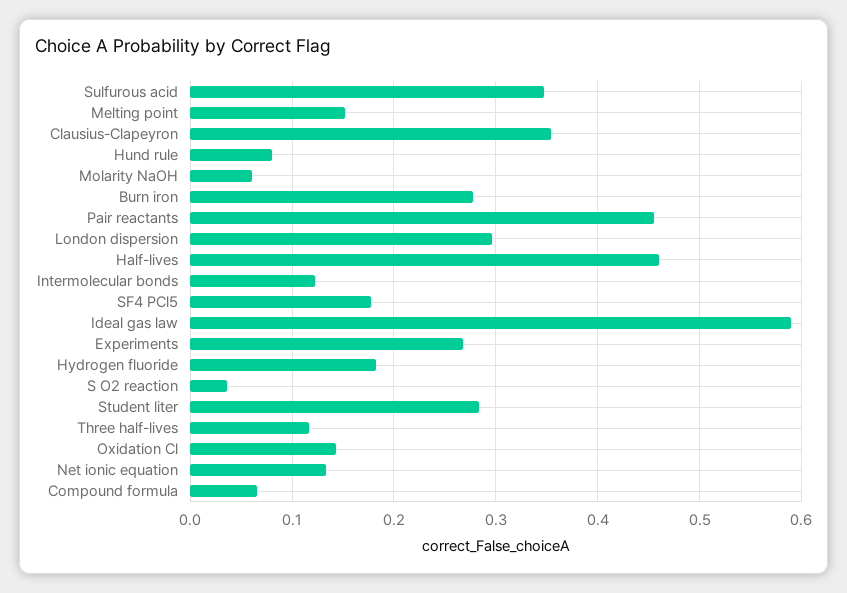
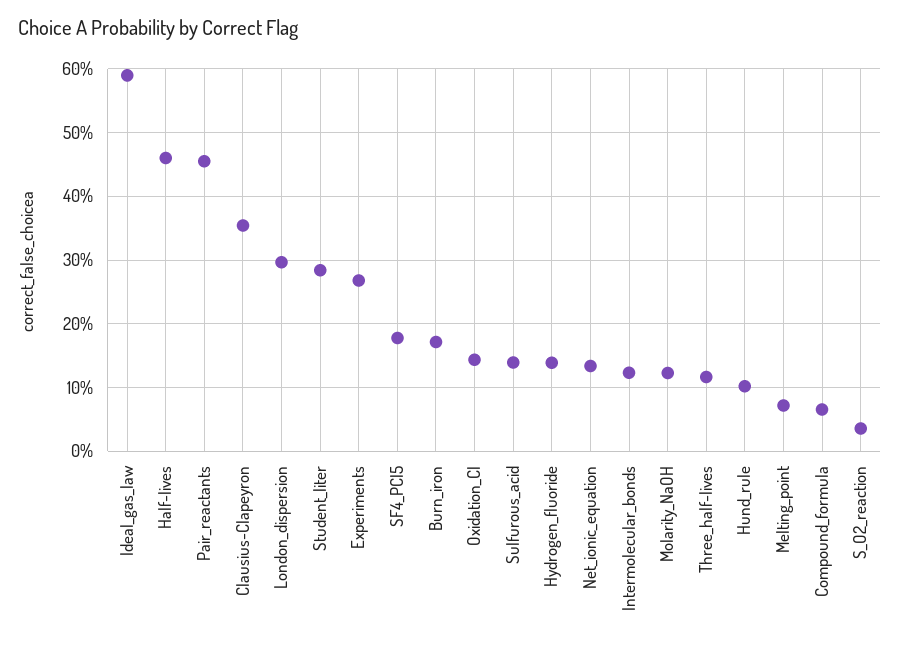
  {
-   "Sulfurous acid": 0.35,
+   "Sulfurous acid": 0.14,
-   "Melting point": 0.15,
+   "Melting point": 0.07,
    "Clausius-Clapeyron": 0.35,
-   "Hund rule": 0.08,
+   "Hund rule": 0.1,
-   "Molarity NaOH": 0.06,
+   "Molarity NaOH": 0.12,
-   "Burn iron": 0.28,
+   "Burn iron": 0.17,
    "Pair reactants": 0.45,
    "London dispersion": 0.3,
    "Half-lives": 0.46,
    "Intermolecular bonds": 0.12,
    "SF4 PCl5": 0.18,
    "Ideal gas law": 0.59,
    "Experiments": 0.27,
-   "Hydrogen fluoride": 0.18,
+   "Hydrogen fluoride": 0.14,
    "S O2 reaction": 0.04,
    "Student liter": 0.28,
    "Three half-lives": 0.12,
    "Oxidation Cl": 0.14,
    "Net ionic equation": 0.13,
    "Compound formula": 0.07
  }

